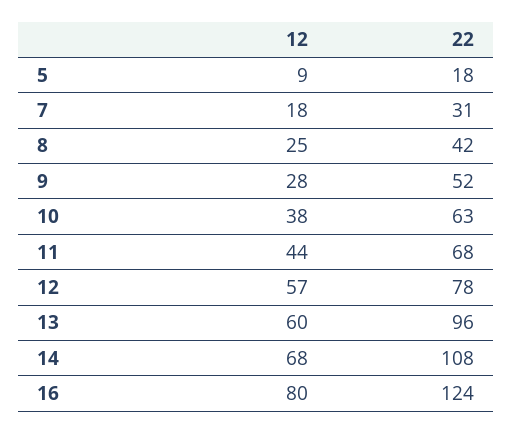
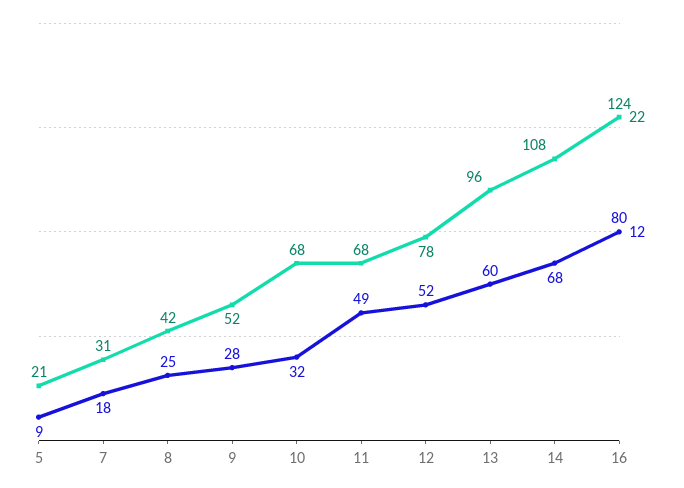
  {
    "12": {
      "5": 9,
      "7": 18,
      "8": 25,
      "9": 28,
-     "10": 38,
+     "10": 32,
-     "11": 44,
+     "11": 49,
-     "12": 57,
+     "12": 52,
      "13": 60,
      "14": 68,
      "16": 80
    },
    "22": {
-     "5": 18,
+     "5": 21,
      "7": 31,
      "8": 42,
      "9": 52,
-     "10": 63,
+     "10": 68,
      "11": 68,
      "12": 78,
      "13": 96,
      "14": 108,
      "16": 124
    }
  }

